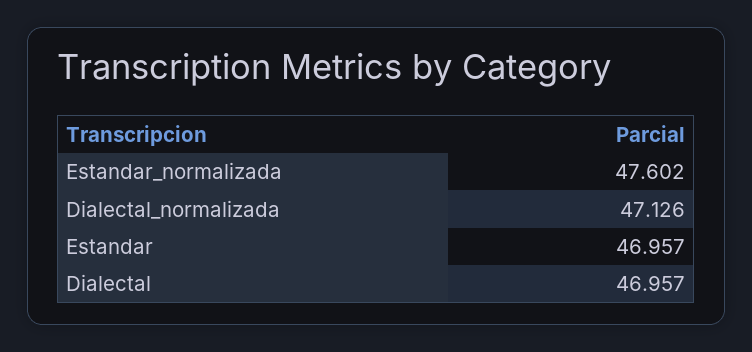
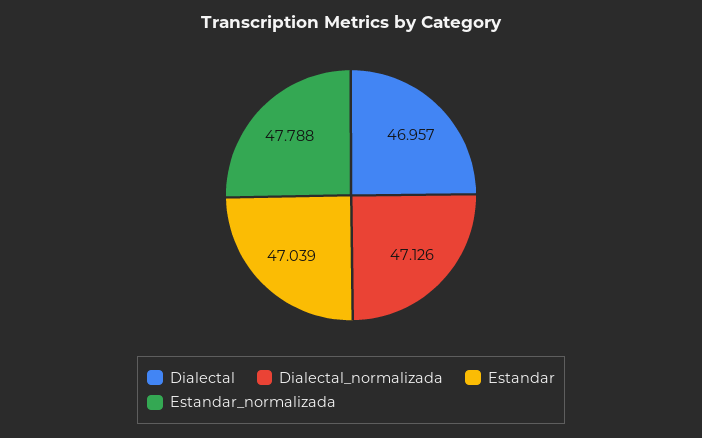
  {
-   "Estandar_normalizada": 47.602,
+   "Estandar_normalizada": 47.788,
    "Dialectal_normalizada": 47.126,
-   "Estandar": 46.957,
+   "Estandar": 47.039,
    "Dialectal": 46.957
  }

